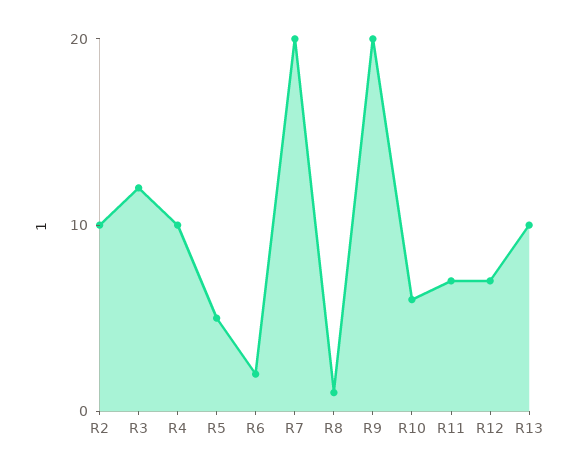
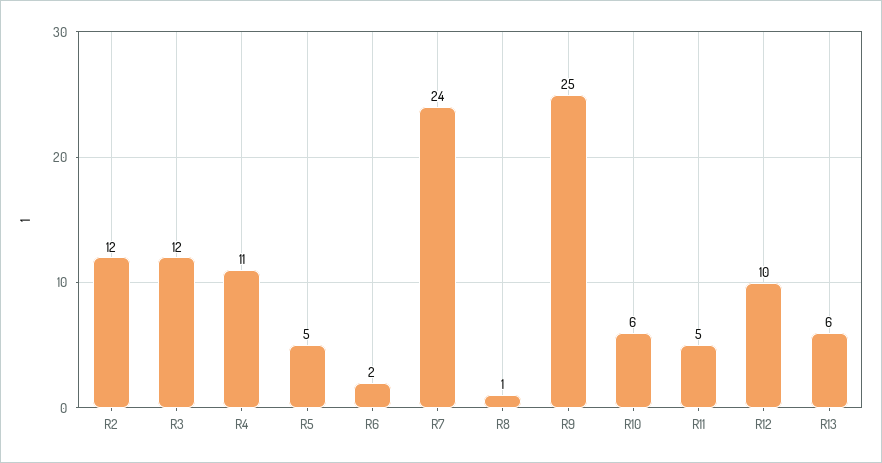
  {
-   "R2": 10,
+   "R2": 12,
    "R3": 12,
-   "R4": 10,
+   "R4": 11,
    "R5": 5,
    "R6": 2,
-   "R7": 20,
+   "R7": 24,
    "R8": 1,
-   "R9": 20,
+   "R9": 25,
    "R10": 6,
-   "R11": 7,
+   "R11": 5,
-   "R12": 7,
+   "R12": 10,
-   "R13": 10
+   "R13": 6
  }

